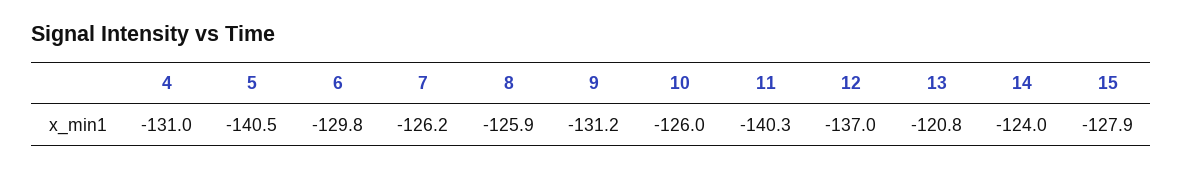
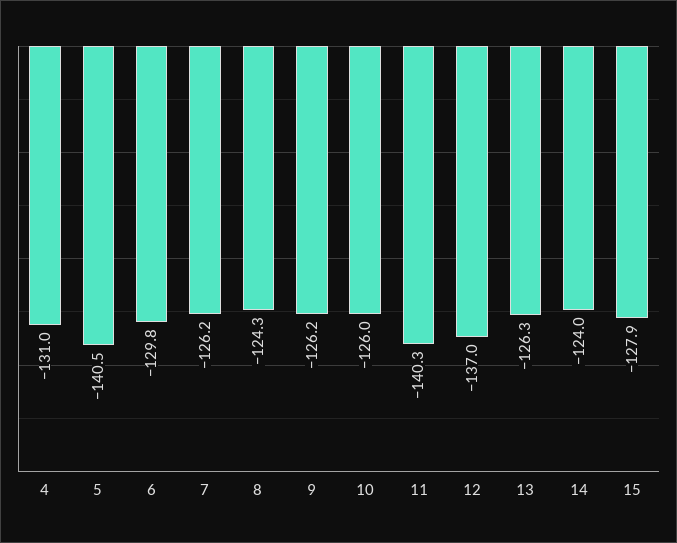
  {
    "4": -131,
    "5": -140.5,
    "6": -129.8,
    "7": -126.2,
-   "8": -125.9,
+   "8": -124.3,
-   "9": -131.2,
+   "9": -126.2,
    "10": -126,
    "11": -140.3,
    "12": -137,
-   "13": -120.8,
+   "13": -126.3,
    "14": -124,
    "15": -127.9
  }

